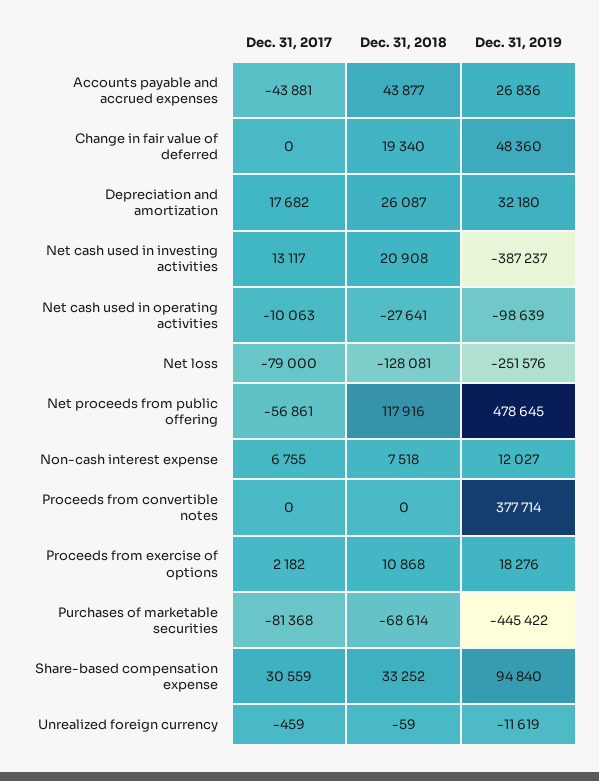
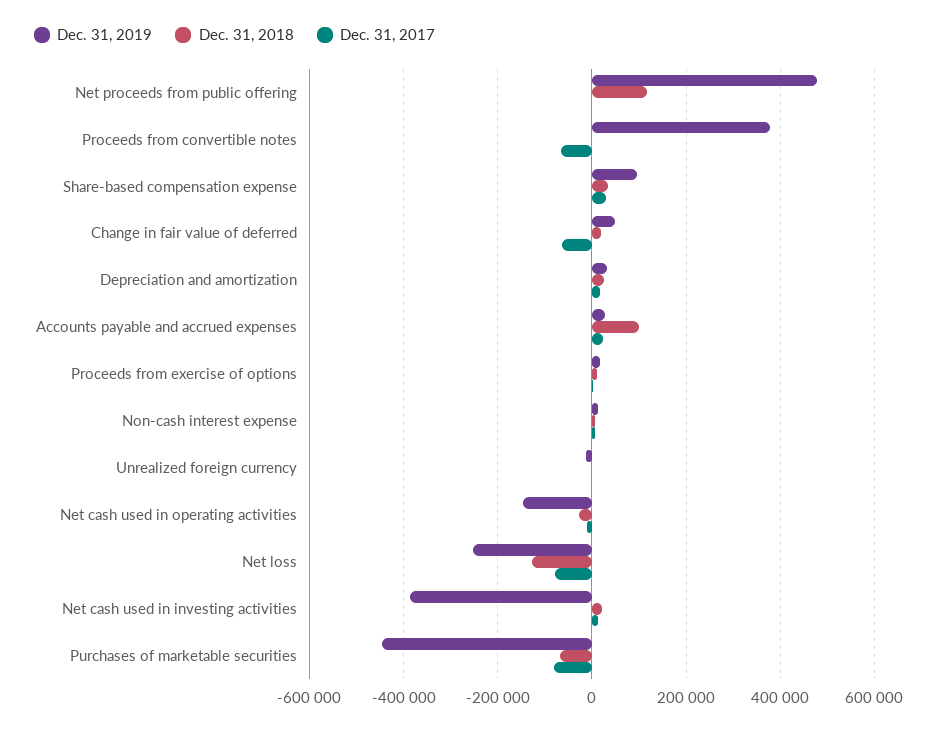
  {
    "Dec. 31, 2017": {
-     "Accounts payable and accrued expenses": -43881,
+     "Accounts payable and accrued expenses": 20000,
-     "Change in fair value of deferred": 0,
+     "Change in fair value of deferred": -60000,
      "Depreciation and amortization": 17682,
      "Net cash used in investing activities": 13117,
      "Net cash used in operating activities": -10063,
      "Net loss": -79000,
-     "Net proceeds from public offering": -56861,
+     "Net proceeds from public offering": 0,
      "Non-cash interest expense": 6755,
-     "Proceeds from convertible notes": 0,
+     "Proceeds from convertible notes": -60000,
      "Proceeds from exercise of options": 2182,
      "Purchases of marketable securities": -81368,
      "Share-based compensation expense": 30559,
      "Unrealized foreign currency": -459
    },
    "Dec. 31, 2018": {
-     "Accounts payable and accrued expenses": 43877,
+     "Accounts payable and accrued expenses": 100000,
      "Change in fair value of deferred": 19340,
      "Depreciation and amortization": 26087,
      "Net cash used in investing activities": 20908,
      "Net cash used in operating activities": -27641,
      "Net loss": -128081,
      "Net proceeds from public offering": 117916,
      "Non-cash interest expense": 7518,
      "Proceeds from convertible notes": 0,
      "Proceeds from exercise of options": 10868,
      "Purchases of marketable securities": -68614,
      "Share-based compensation expense": 33252,
      "Unrealized foreign currency": -59
    },
    "Dec. 31, 2019": {
      "Accounts payable and accrued expenses": 26836,
      "Change in fair value of deferred": 48360,
      "Depreciation and amortization": 32180,
      "Net cash used in investing activities": -387237,
-     "Net cash used in operating activities": -98639,
+     "Net cash used in operating activities": -140000,
      "Net loss": -251576,
      "Net proceeds from public offering": 478645,
      "Non-cash interest expense": 12027,
      "Proceeds from convertible notes": 377714,
      "Proceeds from exercise of options": 18276,
      "Purchases of marketable securities": -445422,
      "Share-based compensation expense": 94840,
      "Unrealized foreign currency": -11619
    }
  }

